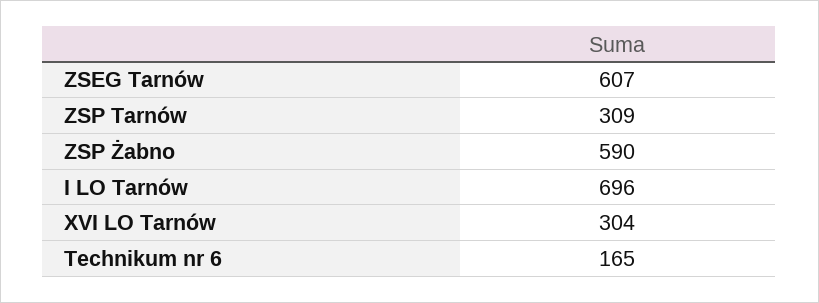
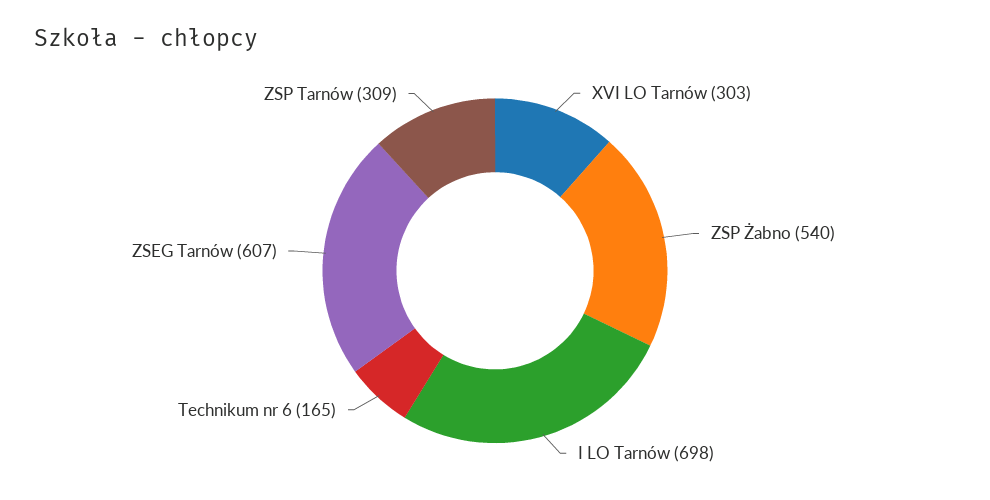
  {
    "ZSEG Tarnów": 607,
    "ZSP Tarnów": 309,
-   "ZSP Żabno": 590,
+   "ZSP Żabno": 540,
-   "I LO Tarnów": 696,
+   "I LO Tarnów": 698,
-   "XVI LO Tarnów": 304,
+   "XVI LO Tarnów": 303,
    "Technikum nr 6": 165
  }

